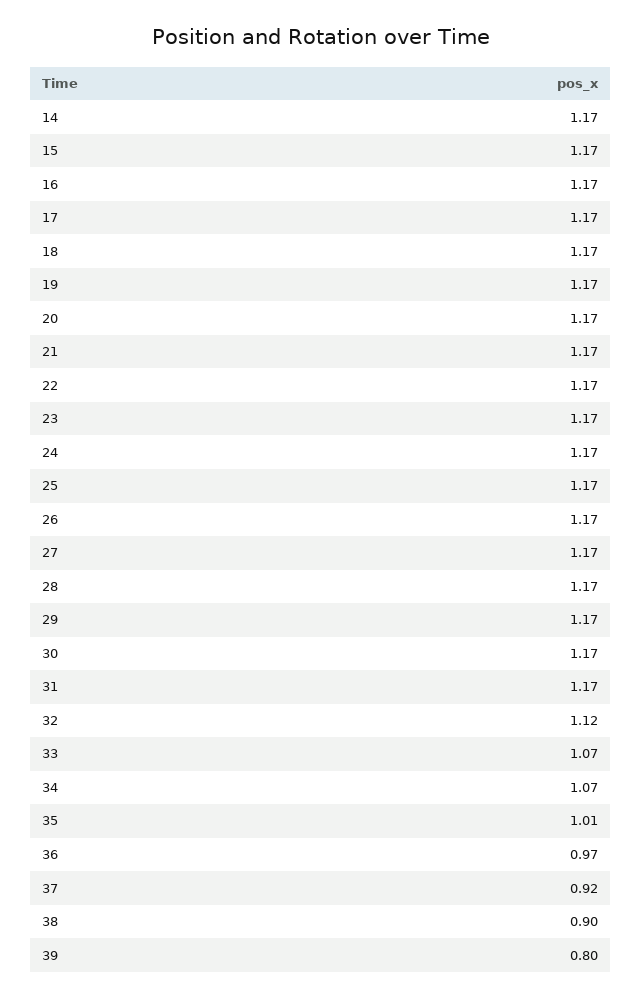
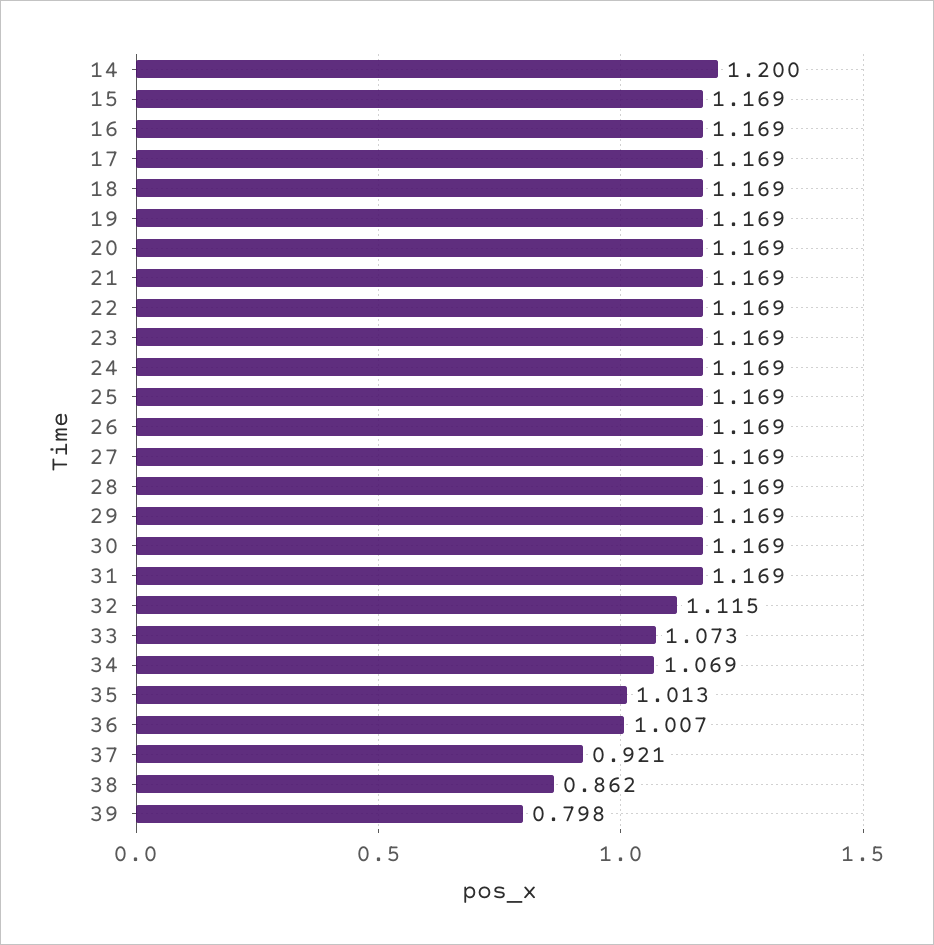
  {
-   "14": 1.17,
+   "14": 1.2,
    "15": 1.169,
    "16": 1.169,
    "17": 1.169,
    "18": 1.169,
    "19": 1.169,
    "20": 1.169,
    "21": 1.169,
    "22": 1.169,
    "23": 1.169,
    "24": 1.169,
    "25": 1.169,
    "26": 1.169,
    "27": 1.169,
    "28": 1.169,
    "29": 1.169,
    "30": 1.169,
    "31": 1.169,
    "32": 1.115,
    "33": 1.073,
    "34": 1.069,
    "35": 1.013,
-   "36": 0.97,
+   "36": 1.007,
    "37": 0.921,
-   "38": 0.9,
+   "38": 0.862,
    "39": 0.798
  }

